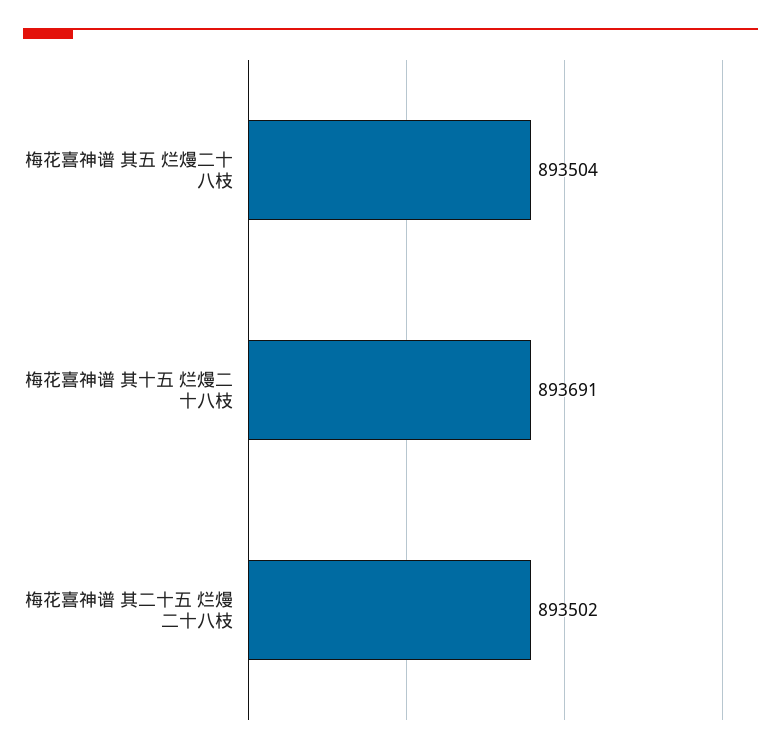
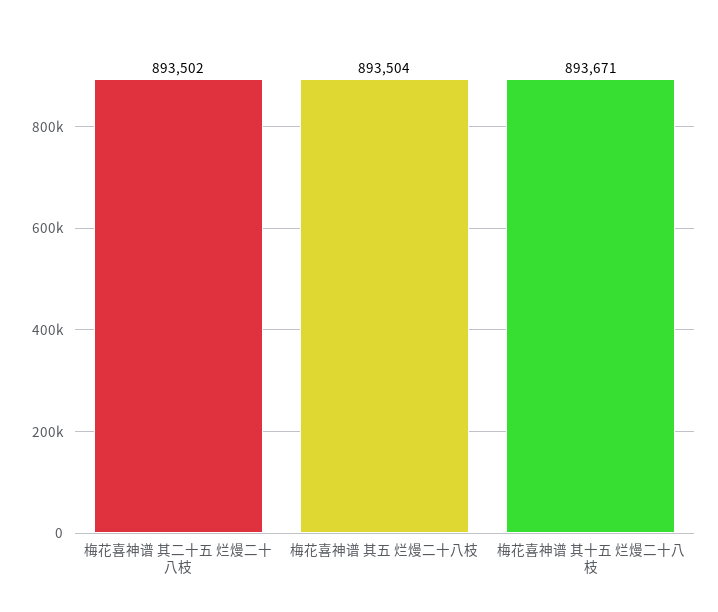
  {
    "梅花喜神谱 其五 烂熳二十八枝": 893504,
-   "梅花喜神谱 其十五 烂熳二十八枝": 893691,
+   "梅花喜神谱 其十五 烂熳二十八枝": 893671,
    "梅花喜神谱 其二十五 烂熳二十八枝": 893502
  }

